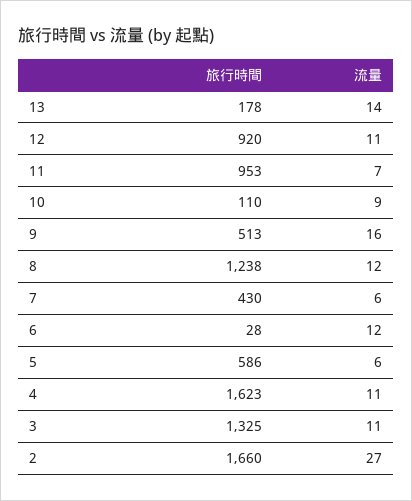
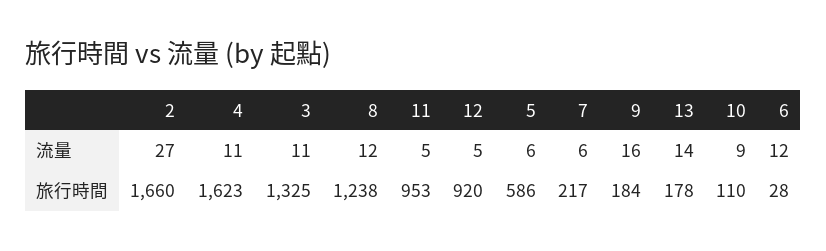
  {
    "旅行時間": {
      "13": 178,
      "12": 920,
      "11": 953,
      "10": 110,
-     "9": 513,
+     "9": 184,
      "8": 1238,
-     "7": 430,
+     "7": 217,
      "6": 28,
      "5": 586,
      "4": 1623,
      "3": 1325,
      "2": 1660
    },
    "流量": {
      "13": 14,
-     "12": 11,
+     "12": 5,
-     "11": 7,
+     "11": 5,
      "10": 9,
      "9": 16,
      "8": 12,
      "7": 6,
      "6": 12,
      "5": 6,
      "4": 11,
      "3": 11,
      "2": 27
    }
  }

